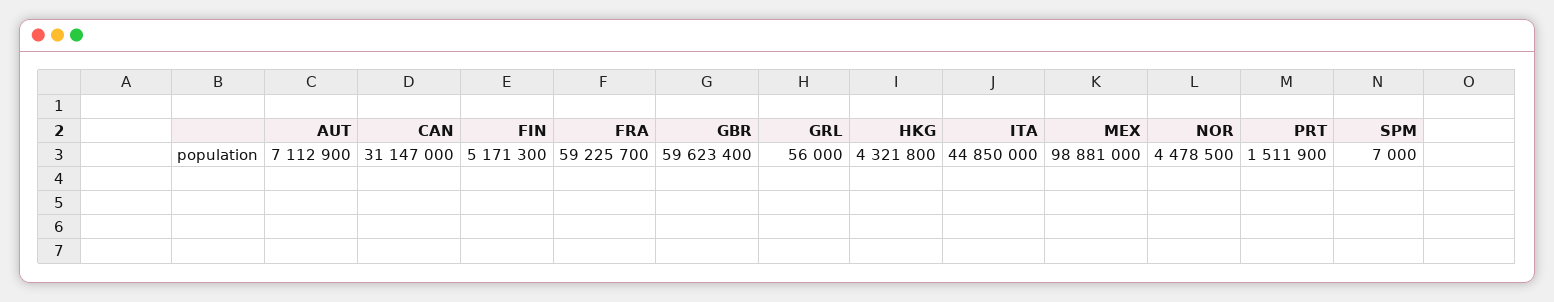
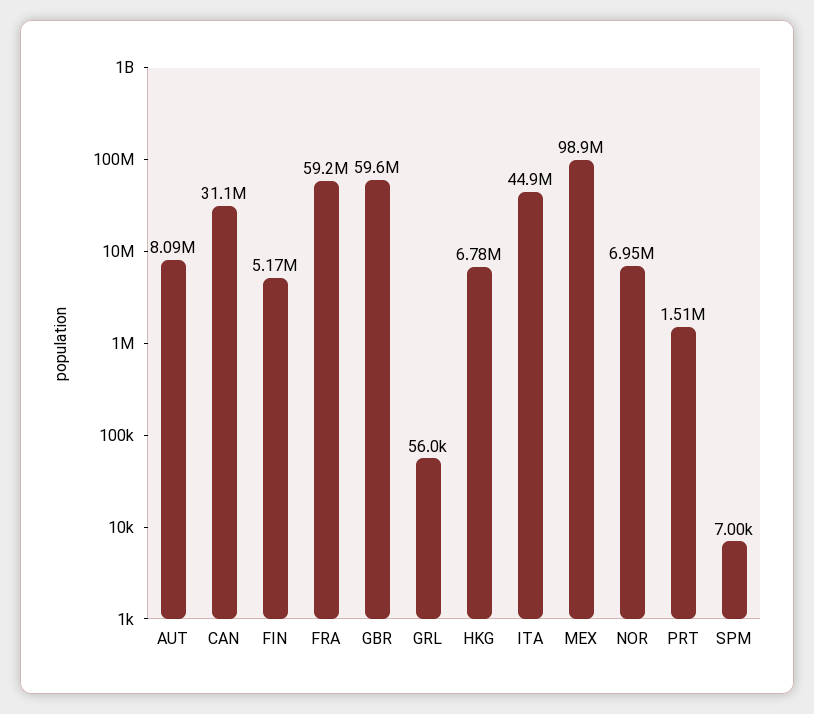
  {
-   "AUT": 7112900,
+   "AUT": 8090000,
    "CAN": 31147000,
    "FIN": 5171300,
    "FRA": 59225700,
    "GBR": 59623400,
    "GRL": 56000,
-   "HKG": 4321800,
+   "HKG": 6780000,
    "ITA": 44850000,
    "MEX": 98881000,
-   "NOR": 4478500,
+   "NOR": 6950000,
    "PRT": 1511900,
    "SPM": 7000
  }

